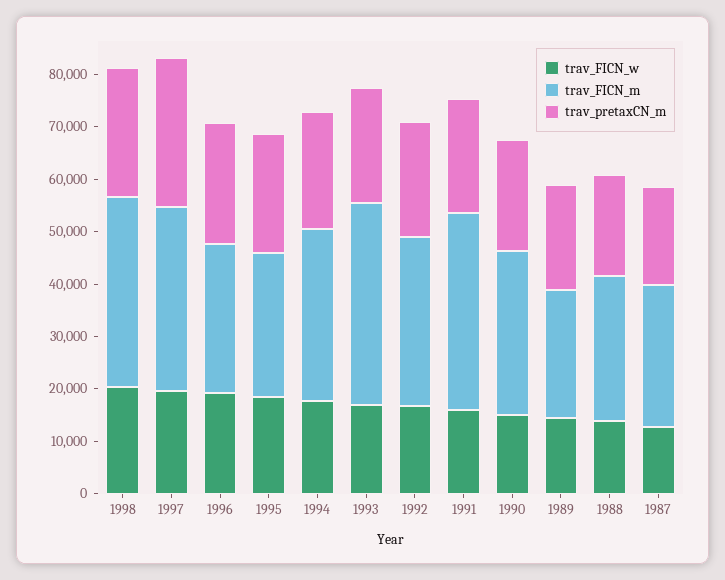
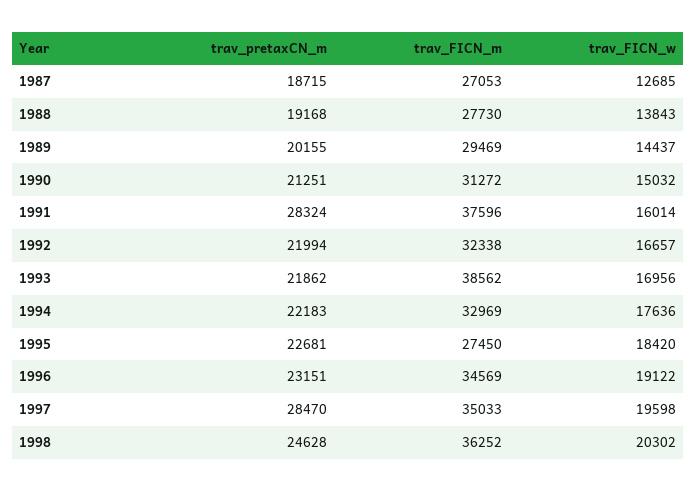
  {
    "trav_FICN_w": {
      "1998": 20302,
      "1997": 19598,
      "1996": 19122,
      "1995": 18420,
      "1994": 17636,
      "1993": 16956,
      "1992": 16657,
      "1991": 16014,
      "1990": 15032,
      "1989": 14437,
      "1988": 13843,
      "1987": 12685
    },
    "trav_FICN_m": {
      "1998": 36252,
      "1997": 35033,
-     "1996": 28000,
+     "1996": 34569,
      "1995": 27450,
      "1994": 32969,
      "1993": 38562,
      "1992": 32338,
      "1991": 37596,
      "1990": 31272,
-     "1989": 24000,
+     "1989": 29469,
      "1988": 27730,
      "1987": 27053
    },
    "trav_pretaxCN_m": {
      "1998": 24628,
      "1997": 28470,
      "1996": 23151,
      "1995": 22681,
      "1994": 22183,
      "1993": 21862,
      "1992": 21994,
-     "1991": 22000,
+     "1991": 28324,
      "1990": 21251,
      "1989": 20155,
      "1988": 19168,
      "1987": 18715
    }
  }

